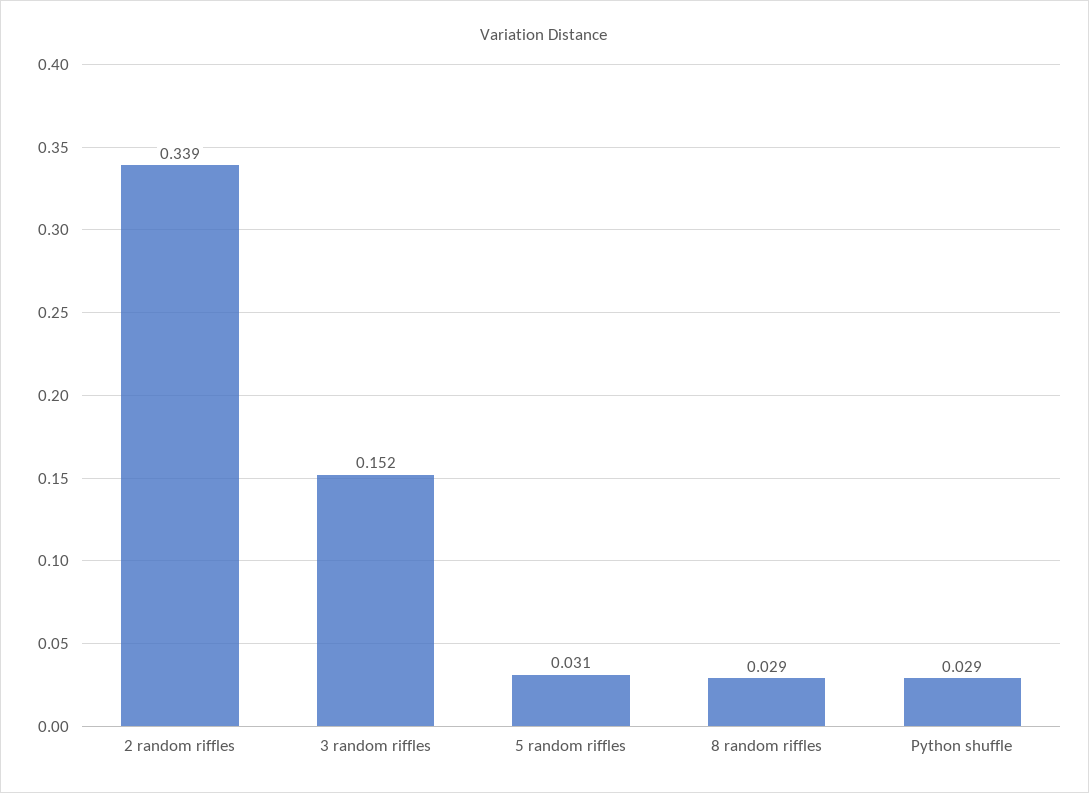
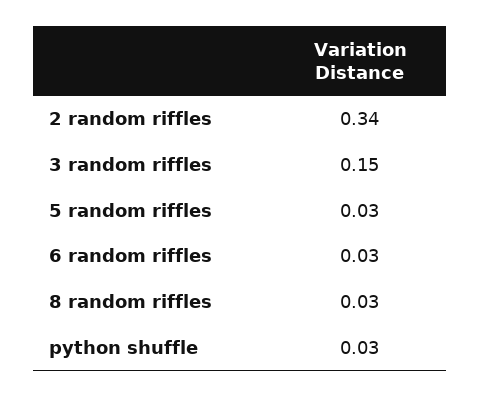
  {
    "2 random riffles": 0.339,
    "3 random riffles": 0.152,
    "5 random riffles": 0.031,
    "8 random riffles": 0.029,
-   "Python shuffle": 0.029
+   "Python shuffle": 0.029,
+   "6 random riffles": 0.03
  }

